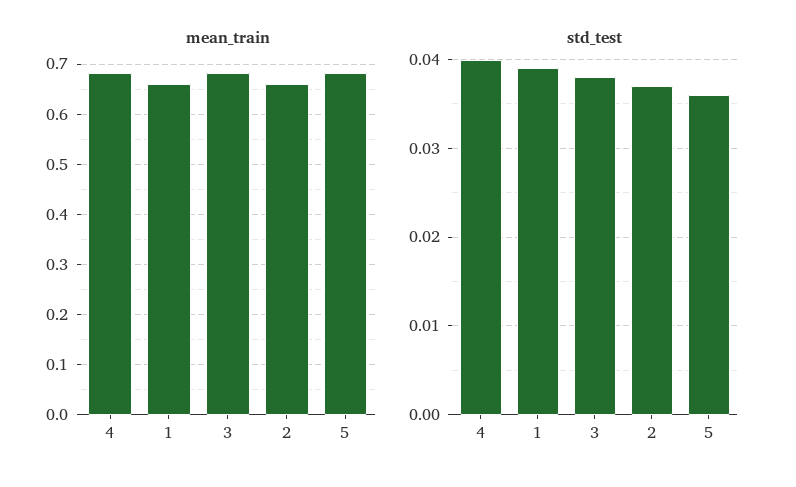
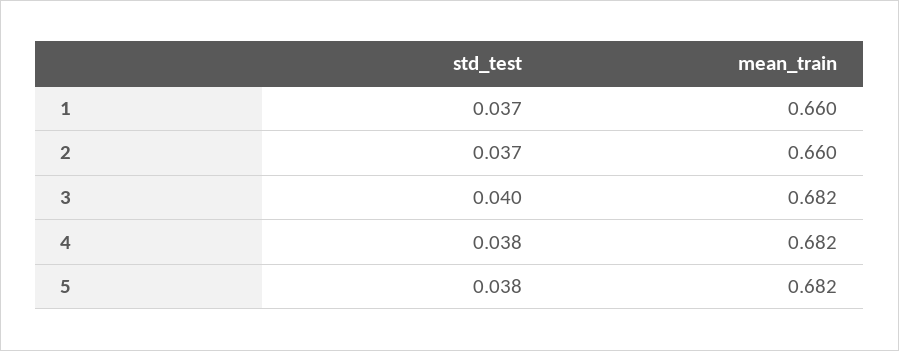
  {
    "mean_train": {
      "4": 0.682,
      "1": 0.66,
      "3": 0.682,
      "2": 0.66,
      "5": 0.682
    },
    "std_test": {
-     "4": 0.04,
+     "4": 0.038,
-     "1": 0.039,
+     "1": 0.037,
-     "3": 0.038,
+     "3": 0.04,
      "2": 0.037,
-     "5": 0.036
+     "5": 0.038
    }
  }

